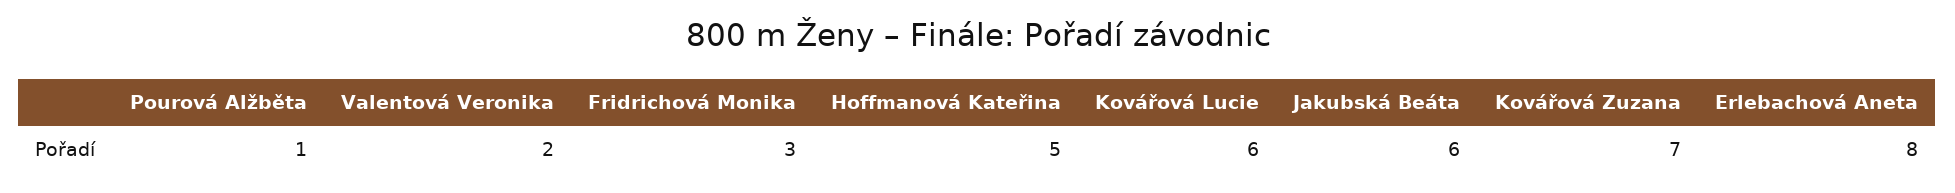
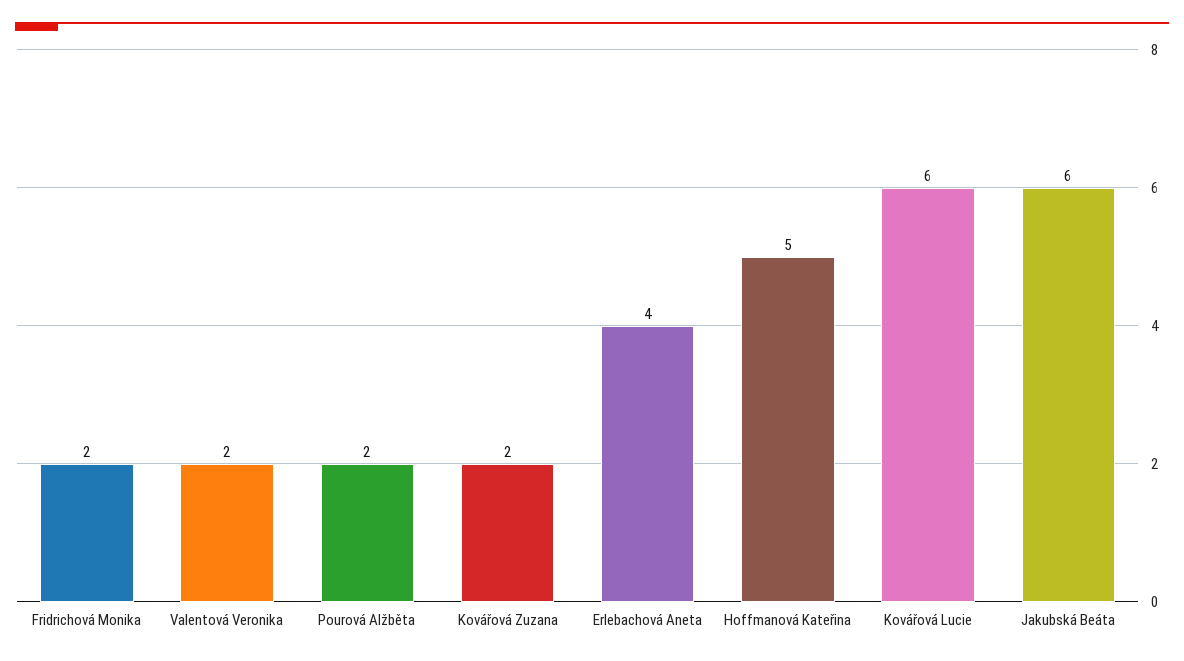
  {
-   "Pourová Alžběta": 1,
+   "Pourová Alžběta": 2,
    "Valentová Veronika": 2,
-   "Fridrichová Monika": 3,
+   "Fridrichová Monika": 2,
    "Hoffmanová Kateřina": 5,
    "Kovářová Lucie": 6,
    "Jakubská Beáta": 6,
-   "Kovářová Zuzana": 7,
+   "Kovářová Zuzana": 2,
-   "Erlebachová Aneta": 8
+   "Erlebachová Aneta": 4
  }

